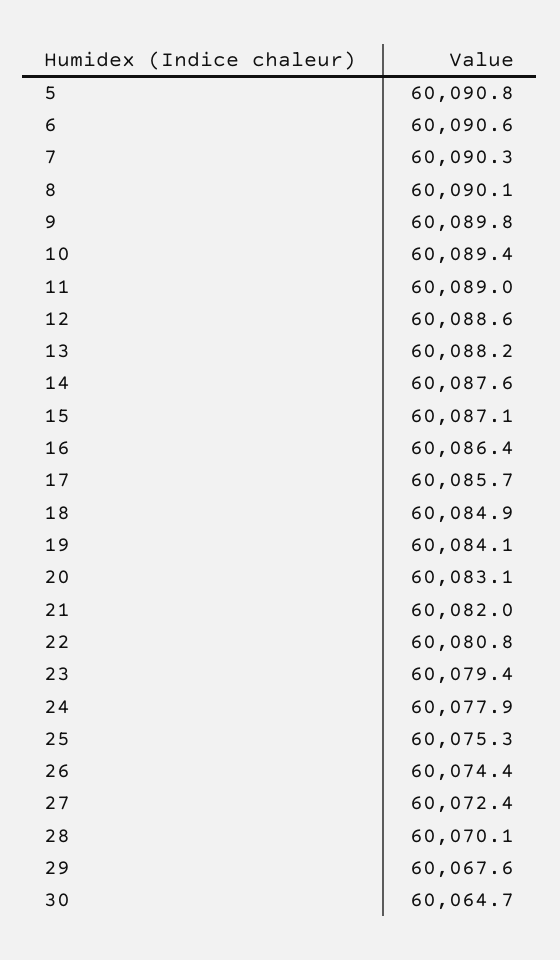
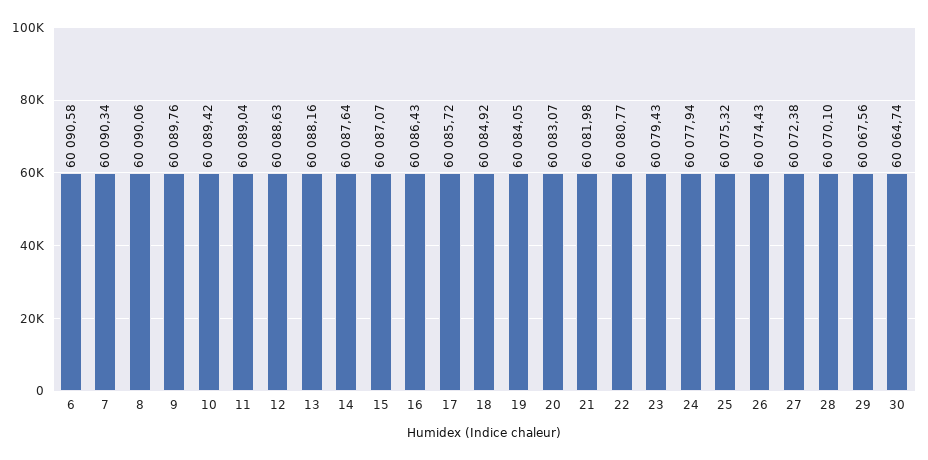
  {
-   "5": 60090.8,
    "6": 60090.58,
    "7": 60090.34,
    "8": 60090.06,
    "9": 60089.76,
    "10": 60089.42,
    "11": 60089.04,
    "12": 60088.63,
    "13": 60088.16,
    "14": 60087.64,
    "15": 60087.07,
    "16": 60086.43,
    "17": 60085.72,
    "18": 60084.92,
    "19": 60084.05,
    "20": 60083.07,
    "21": 60081.98,
    "22": 60080.77,
    "23": 60079.43,
    "24": 60077.94,
    "25": 60075.32,
    "26": 60074.43,
    "27": 60072.38,
    "28": 60070.1,
    "29": 60067.56,
    "30": 60064.74
  }

